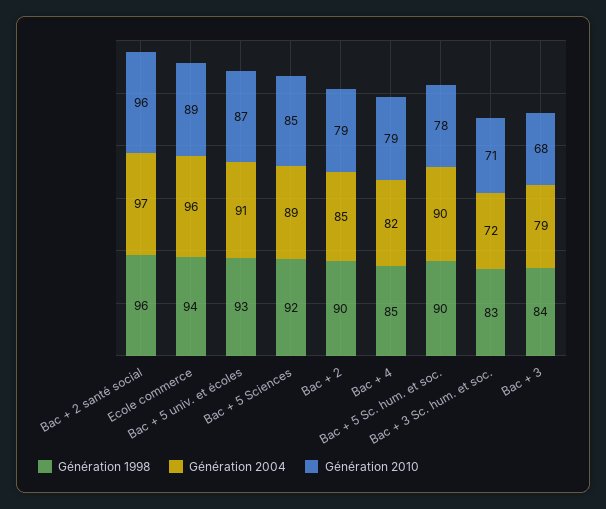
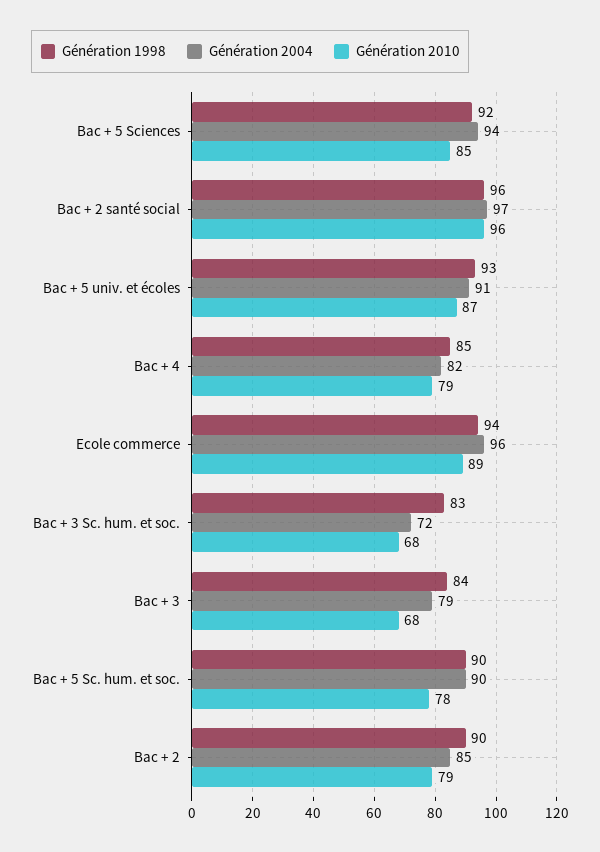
  {
    "Génération 1998": {
      "Bac + 2 santé social": 96,
      "Ecole commerce": 94,
      "Bac + 5 univ. et écoles": 93,
      "Bac + 5 Sciences": 92,
      "Bac + 2": 90,
      "Bac + 4": 85,
      "Bac + 5 Sc. hum. et soc.": 90,
      "Bac + 3 Sc. hum. et soc.": 83,
      "Bac + 3": 84
    },
    "Génération 2004": {
      "Bac + 2 santé social": 97,
      "Ecole commerce": 96,
      "Bac + 5 univ. et écoles": 91,
-     "Bac + 5 Sciences": 89,
+     "Bac + 5 Sciences": 94,
      "Bac + 2": 85,
      "Bac + 4": 82,
      "Bac + 5 Sc. hum. et soc.": 90,
      "Bac + 3 Sc. hum. et soc.": 72,
      "Bac + 3": 79
    },
    "Génération 2010": {
      "Bac + 2 santé social": 96,
      "Ecole commerce": 89,
      "Bac + 5 univ. et écoles": 87,
      "Bac + 5 Sciences": 85,
      "Bac + 2": 79,
      "Bac + 4": 79,
      "Bac + 5 Sc. hum. et soc.": 78,
-     "Bac + 3 Sc. hum. et soc.": 71,
+     "Bac + 3 Sc. hum. et soc.": 68,
      "Bac + 3": 68
    }
  }

